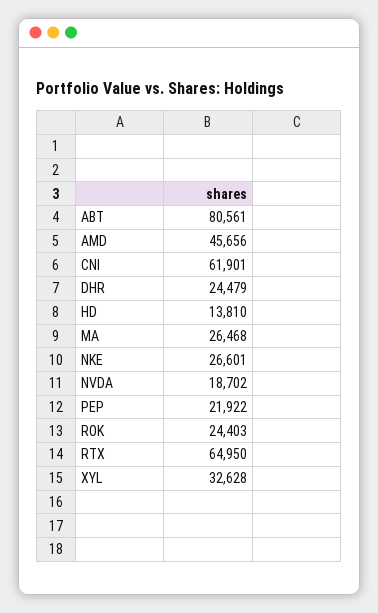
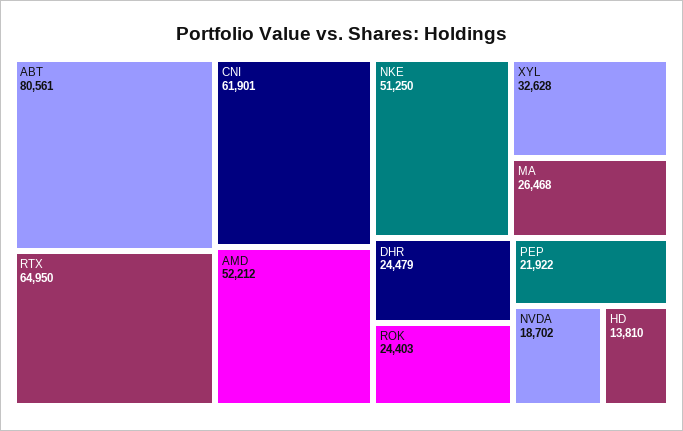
  {
    "ABT": 80561,
-   "AMD": 45656,
+   "AMD": 52212,
    "CNI": 61901,
    "DHR": 24479,
    "HD": 13810,
    "MA": 26468,
-   "NKE": 26601,
+   "NKE": 51250,
    "NVDA": 18702,
    "PEP": 21922,
    "ROK": 24403,
    "RTX": 64950,
    "XYL": 32628
  }

